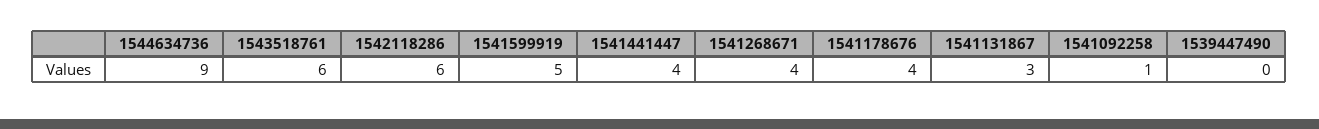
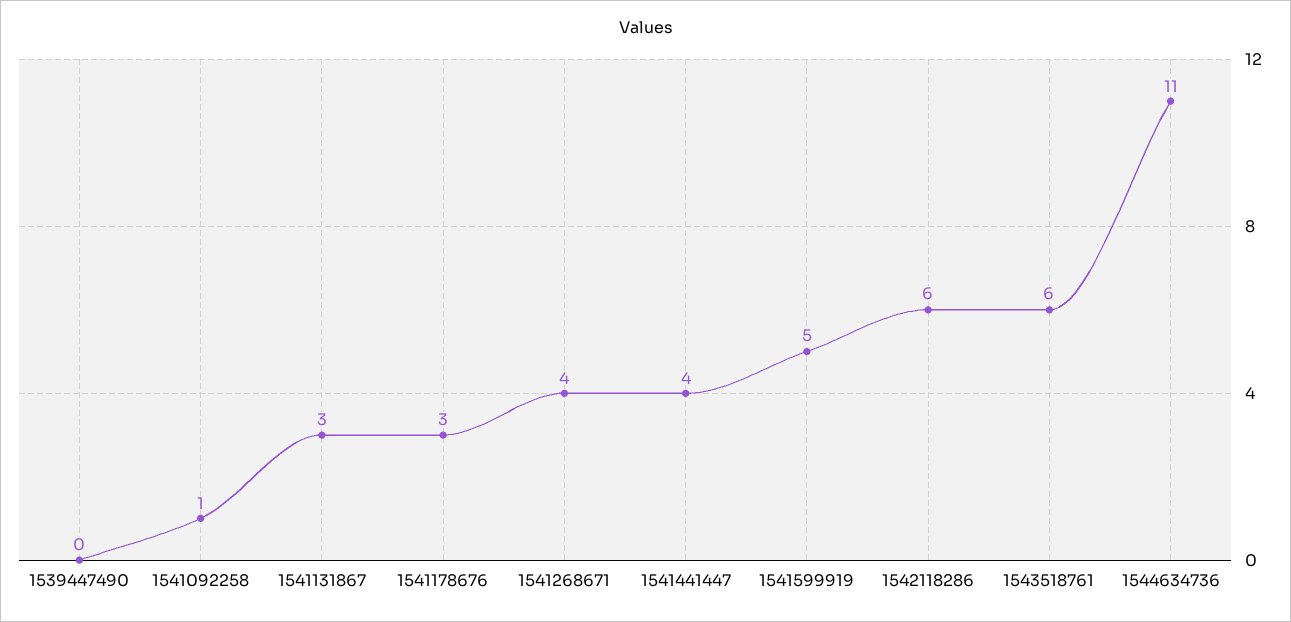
  {
-   "1544634736": 9,
+   "1544634736": 11,
    "1543518761": 6,
    "1542118286": 6,
    "1541599919": 5,
    "1541441447": 4,
    "1541268671": 4,
-   "1541178676": 4,
+   "1541178676": 3,
    "1541131867": 3,
    "1541092258": 1,
    "1539447490": 0
  }

